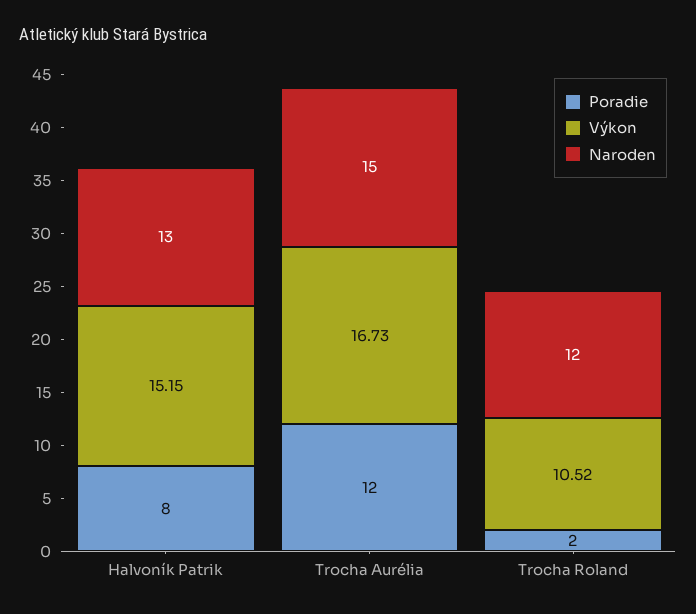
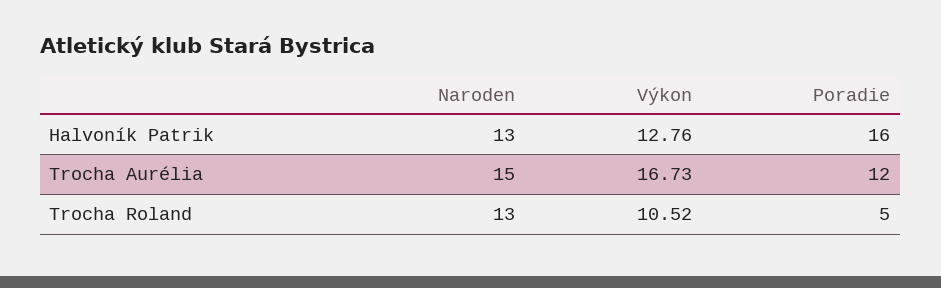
  {
    "Poradie": {
-     "Halvoník Patrik": 8,
+     "Halvoník Patrik": 16,
      "Trocha Aurélia": 12,
-     "Trocha Roland": 2
+     "Trocha Roland": 5
    },
    "Výkon": {
-     "Halvoník Patrik": 15.15,
+     "Halvoník Patrik": 12.76,
      "Trocha Aurélia": 16.73,
      "Trocha Roland": 10.52
    },
    "Naroden": {
      "Halvoník Patrik": 13,
      "Trocha Aurélia": 15,
-     "Trocha Roland": 12
+     "Trocha Roland": 13
    }
  }

